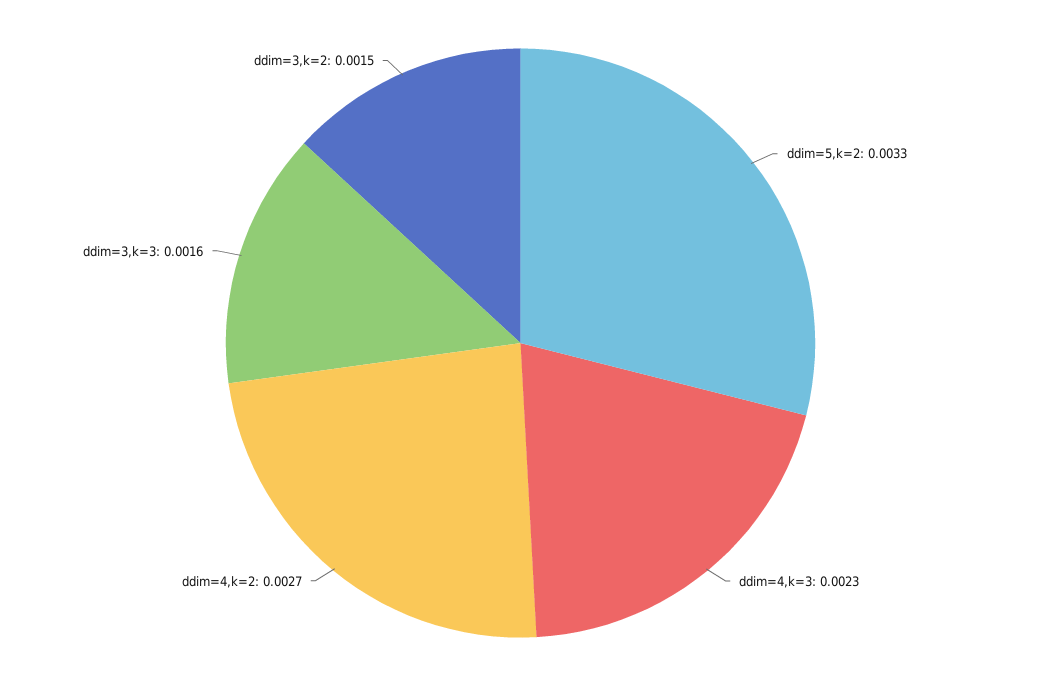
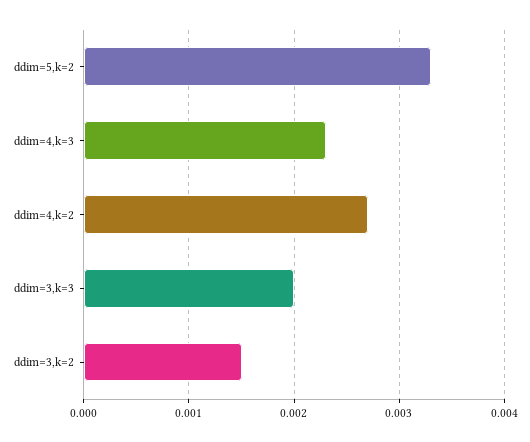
  {
    "ddim=5,k=2": 0.0033,
    "ddim=4,k=3": 0.0023,
    "ddim=4,k=2": 0.0027,
-   "ddim=3,k=3": 0.0016,
+   "ddim=3,k=3": 0.002,
    "ddim=3,k=2": 0.0015
  }

